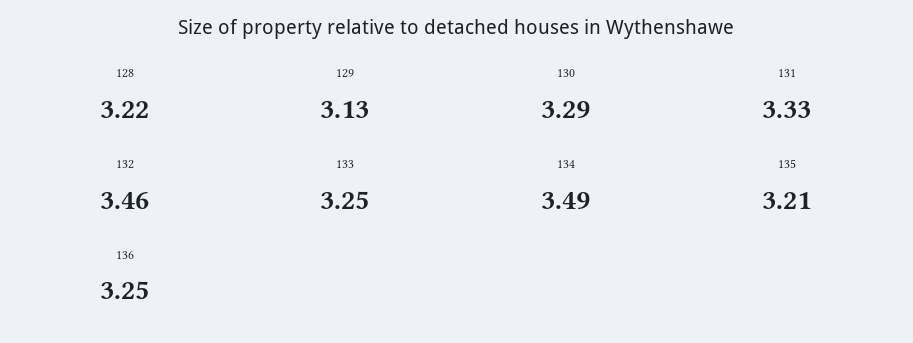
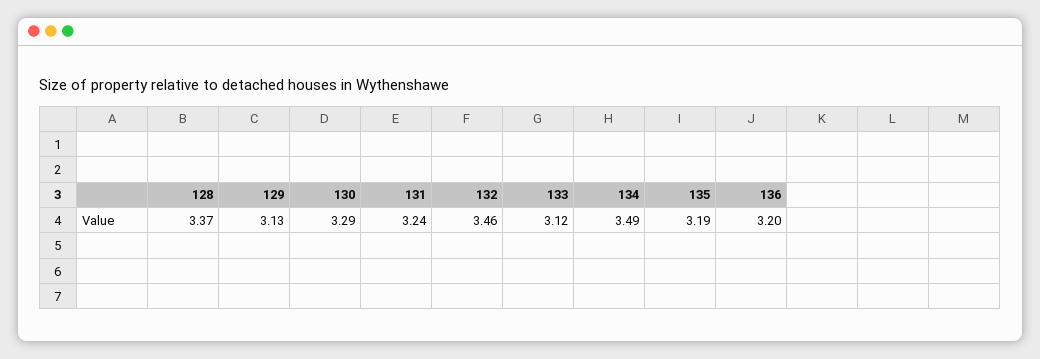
  {
-   "128": 3.22,
+   "128": 3.37,
    "129": 3.13,
    "130": 3.29,
-   "131": 3.33,
+   "131": 3.24,
    "132": 3.46,
-   "133": 3.25,
+   "133": 3.12,
    "134": 3.49,
-   "135": 3.21,
+   "135": 3.19,
-   "136": 3.25
+   "136": 3.2
  }

